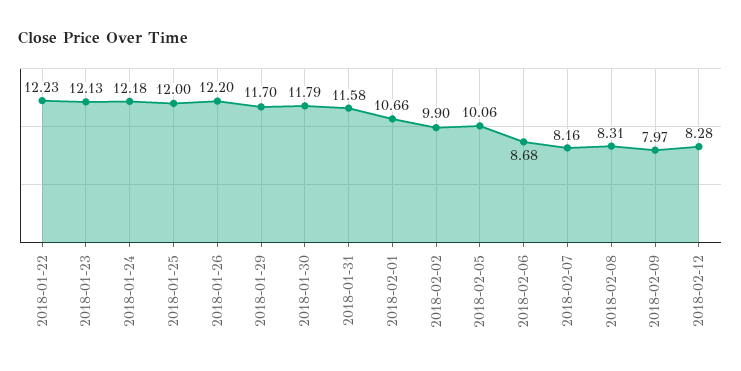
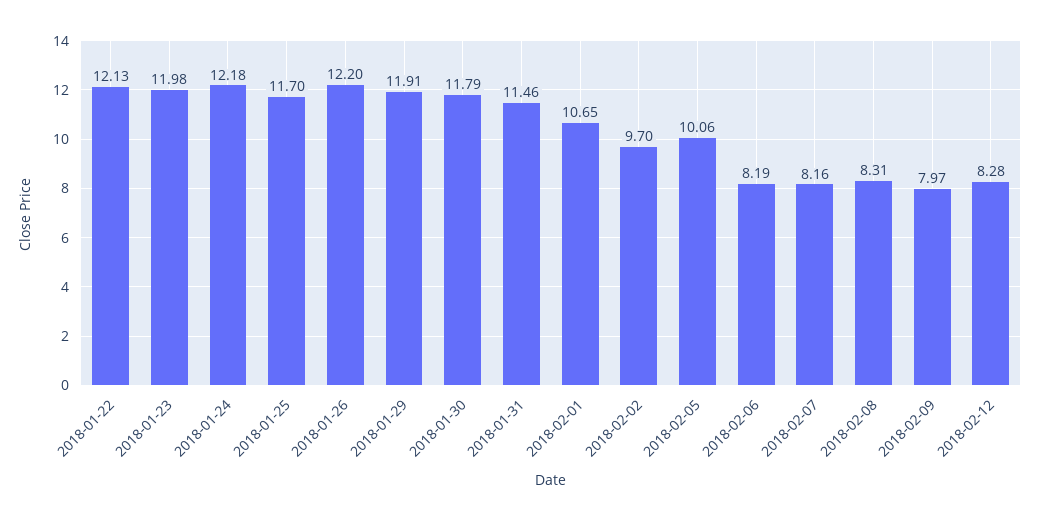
  {
-   "2018-01-22": 12.23,
+   "2018-01-22": 12.13,
-   "2018-01-23": 12.13,
+   "2018-01-23": 11.98,
    "2018-01-24": 12.18,
-   "2018-01-25": 12,
+   "2018-01-25": 11.7,
    "2018-01-26": 12.2,
-   "2018-01-29": 11.7,
+   "2018-01-29": 11.91,
    "2018-01-30": 11.79,
-   "2018-01-31": 11.58,
+   "2018-01-31": 11.46,
-   "2018-02-01": 10.66,
+   "2018-02-01": 10.65,
-   "2018-02-02": 9.9,
+   "2018-02-02": 9.7,
    "2018-02-05": 10.06,
-   "2018-02-06": 8.68,
+   "2018-02-06": 8.19,
    "2018-02-07": 8.16,
    "2018-02-08": 8.31,
    "2018-02-09": 7.97,
    "2018-02-12": 8.28
  }

